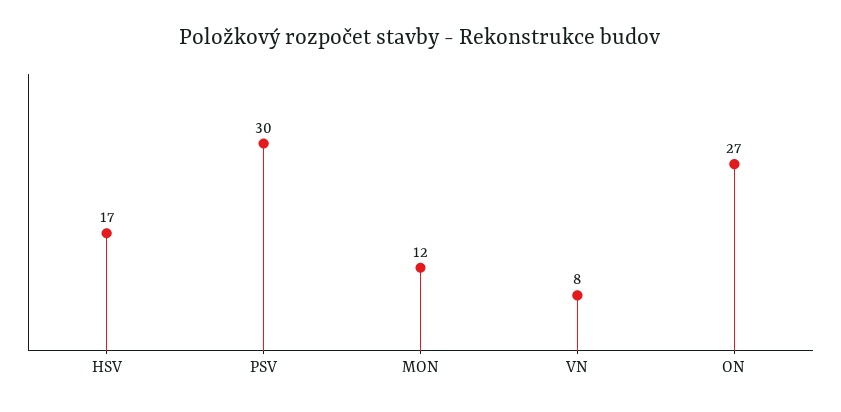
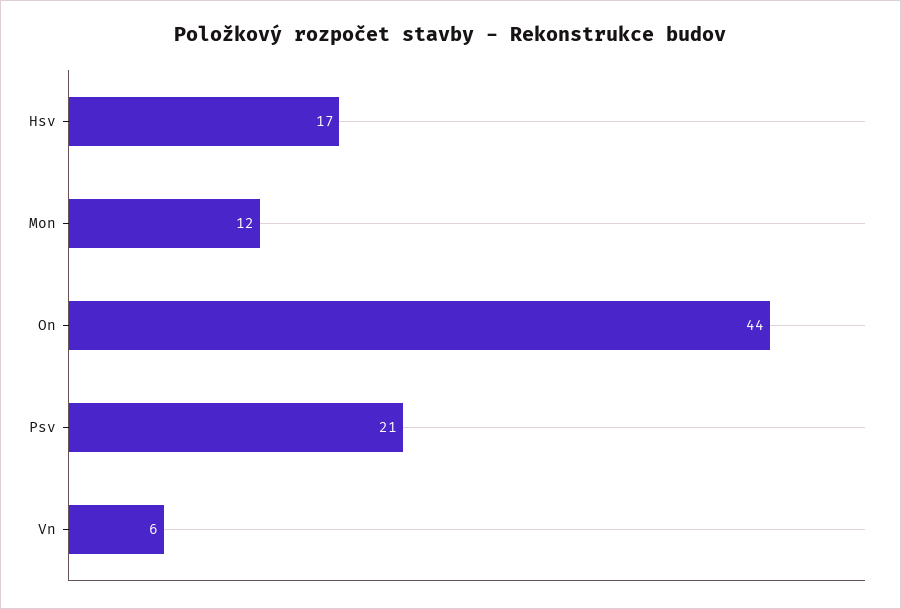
  {
    "HSV": 17,
-   "PSV": 30,
+   "PSV": 21,
    "MON": 12,
-   "VN": 8,
+   "VN": 6,
-   "ON": 27
+   "ON": 44
  }

